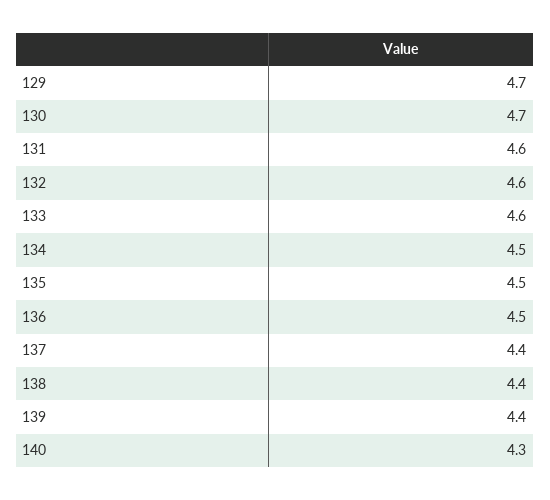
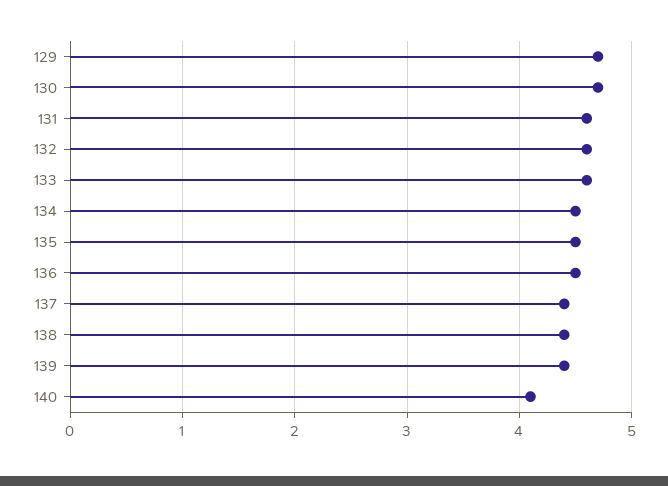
  {
    "129": 4.7,
    "130": 4.7,
    "131": 4.6,
    "132": 4.6,
    "133": 4.6,
    "134": 4.5,
    "135": 4.5,
    "136": 4.5,
    "137": 4.4,
    "138": 4.4,
    "139": 4.4,
-   "140": 4.3
+   "140": 4.1
  }

